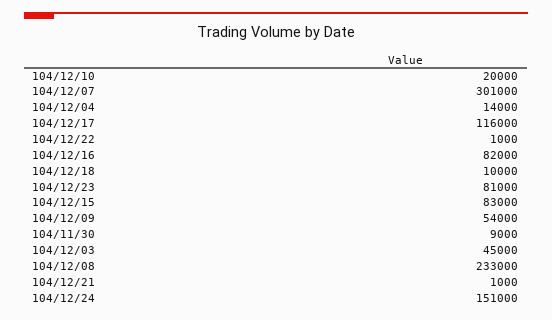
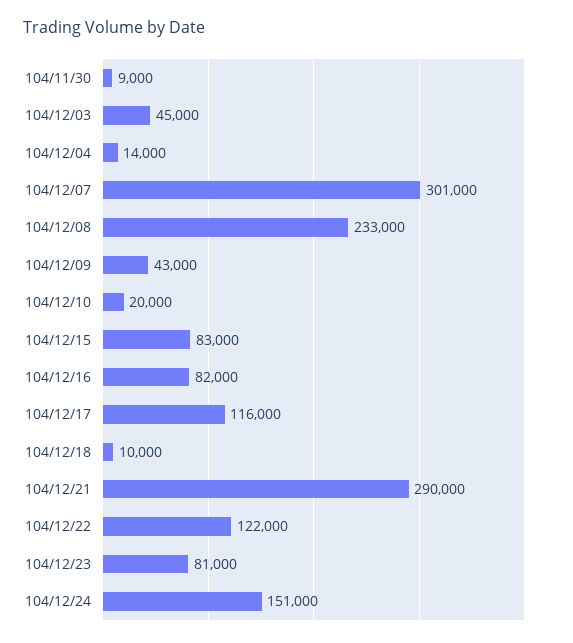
  {
    "104/12/10": 20000,
    "104/12/07": 301000,
    "104/12/04": 14000,
    "104/12/17": 116000,
-   "104/12/22": 1000,
+   "104/12/22": 122000,
    "104/12/16": 82000,
    "104/12/18": 10000,
    "104/12/23": 81000,
    "104/12/15": 83000,
-   "104/12/09": 54000,
+   "104/12/09": 43000,
    "104/11/30": 9000,
    "104/12/03": 45000,
    "104/12/08": 233000,
-   "104/12/21": 1000,
+   "104/12/21": 290000,
    "104/12/24": 151000
  }

